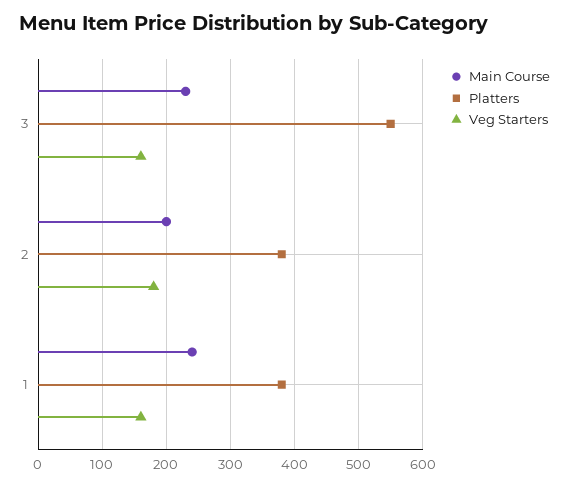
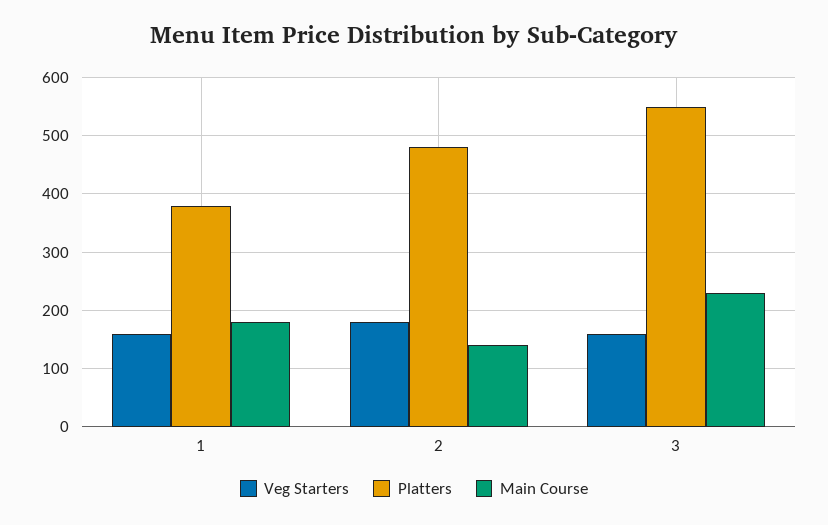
  {
    "Main Course": {
      "3": 230,
-     "2": 200,
+     "2": 140,
-     "1": 240
+     "1": 180
    },
    "Platters": {
      "3": 550,
-     "2": 380,
+     "2": 480,
      "1": 380
    },
    "Veg Starters": {
      "3": 160,
      "2": 180,
      "1": 160
    }
  }

